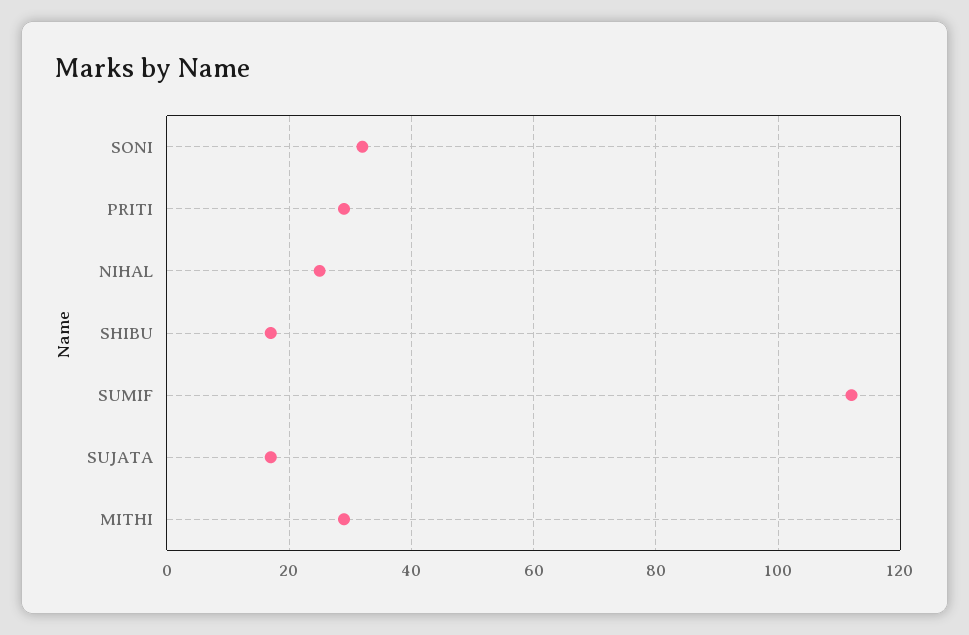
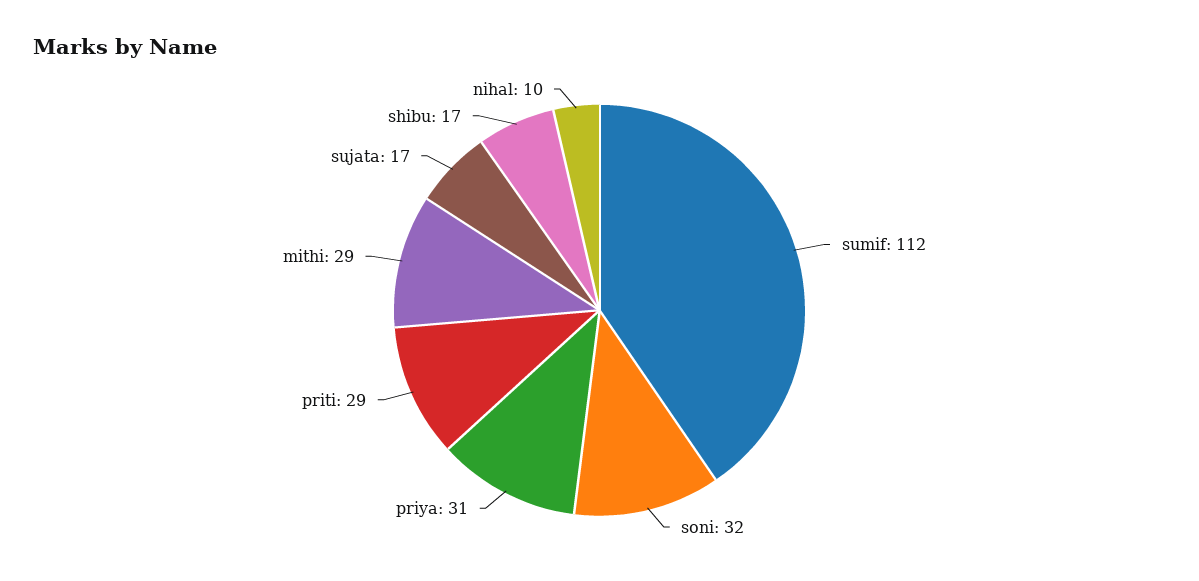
  {
    "SONI": 32,
    "PRITI": 29,
-   "NIHAL": 25,
+   "NIHAL": 10,
    "SHIBU": 17,
    "SUMIF": 112,
    "SUJATA": 17,
-   "MITHI": 29
+   "MITHI": 29,
+   "priya": 31
  }

